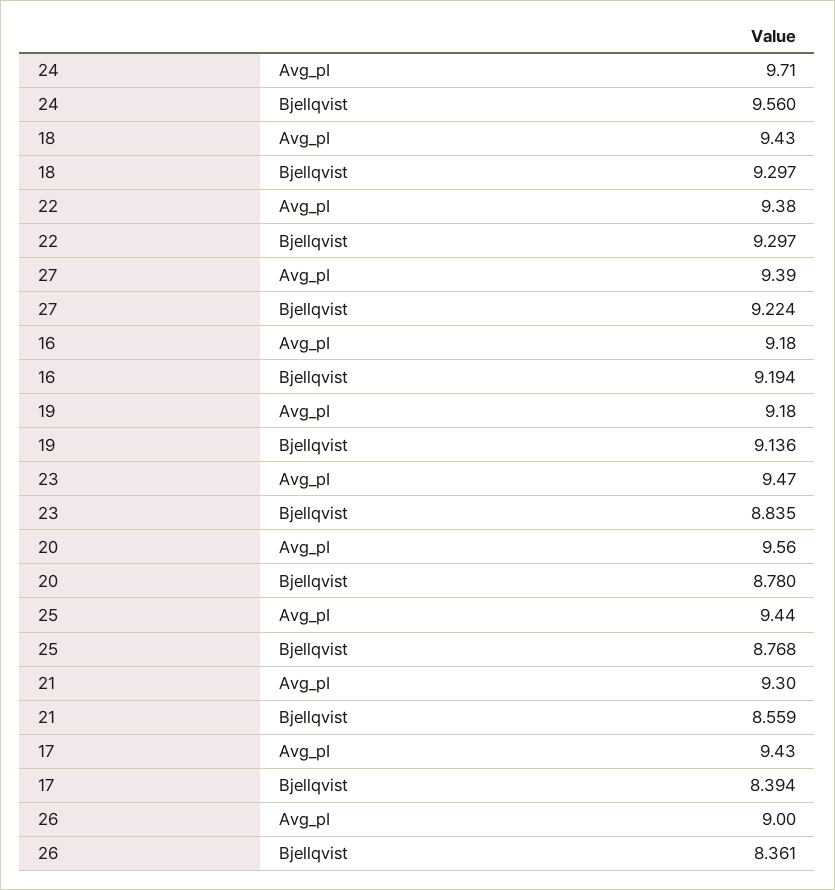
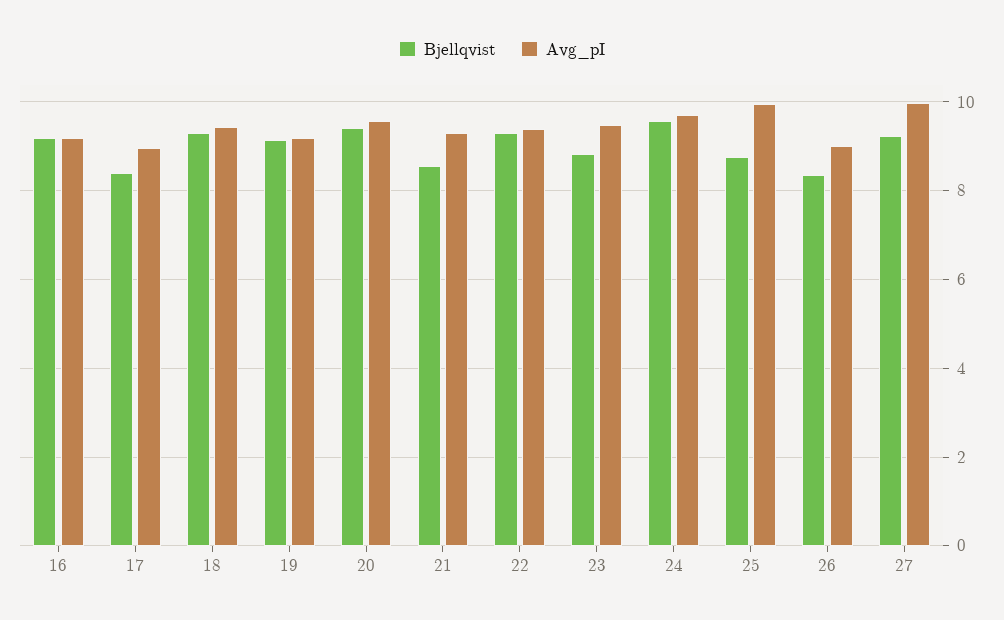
  {
    "Avg_pI": {
      "24": 9.71,
      "18": 9.43,
      "22": 9.38,
-     "27": 9.39,
+     "27": 10,
      "16": 9.18,
      "19": 9.18,
      "23": 9.47,
      "20": 9.56,
-     "25": 9.44,
+     "25": 10,
      "21": 9.3,
-     "17": 9.43,
+     "17": 9,
      "26": 9
    },
    "Bjellqvist": {
      "24": 9.56,
      "18": 9.297,
      "22": 9.297,
      "27": 9.224,
      "16": 9.194,
      "19": 9.136,
      "23": 8.835,
-     "20": 8.78,
+     "20": 9.4,
      "25": 8.768,
      "21": 8.559,
      "17": 8.394,
      "26": 8.361
    }
  }

